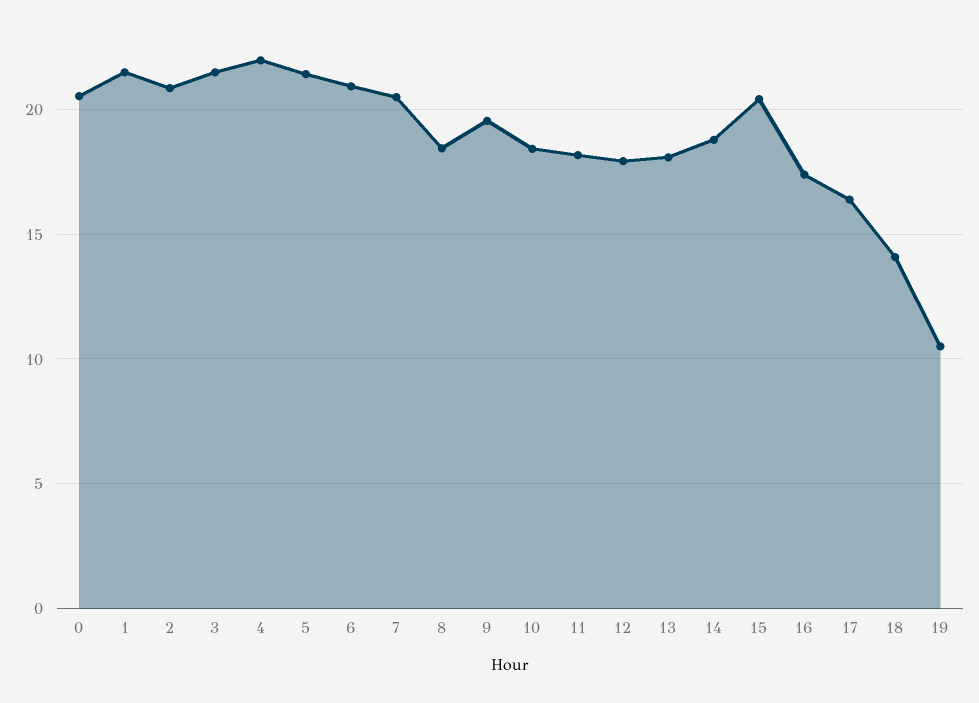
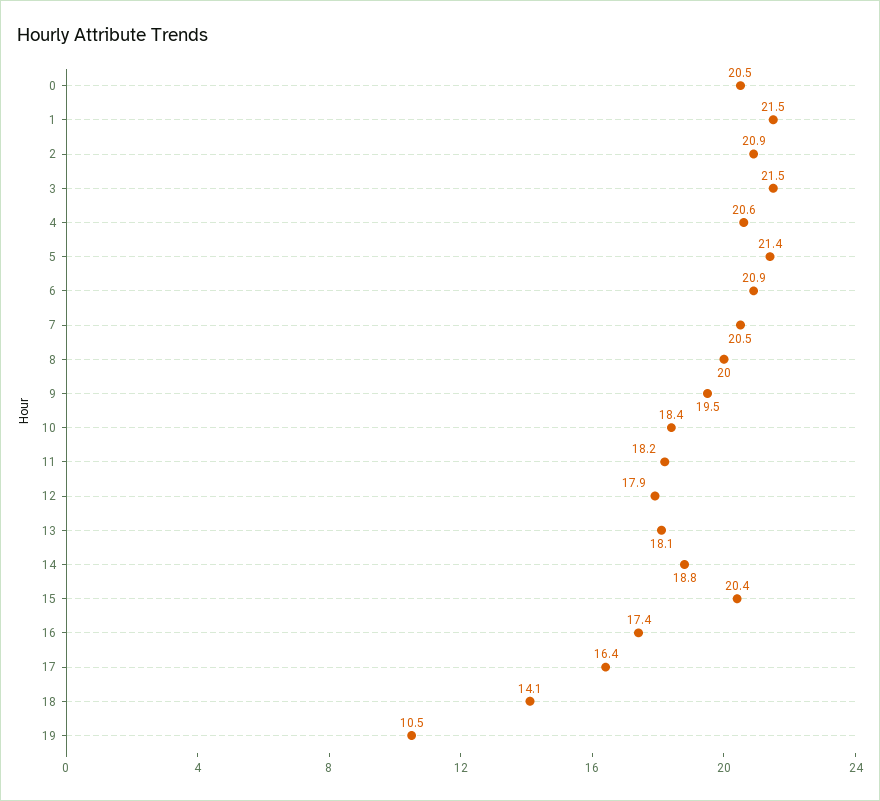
  {
    "0": 20.5,
    "1": 21.5,
    "2": 20.9,
    "3": 21.5,
-   "4": 22,
+   "4": 20.6,
    "5": 21.4,
    "6": 20.9,
    "7": 20.5,
-   "8": 18.5,
+   "8": 20,
    "9": 19.5,
    "10": 18.4,
    "11": 18.2,
    "12": 17.9,
    "13": 18.1,
    "14": 18.8,
    "15": 20.4,
    "16": 17.4,
    "17": 16.4,
    "18": 14.1,
    "19": 10.5
  }

